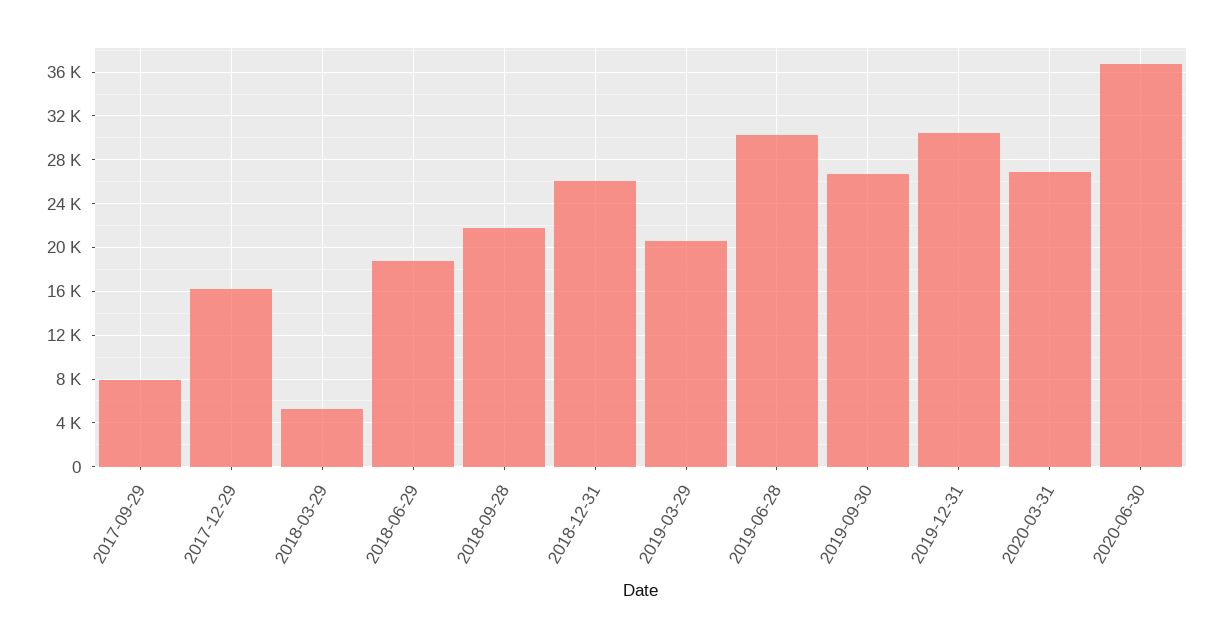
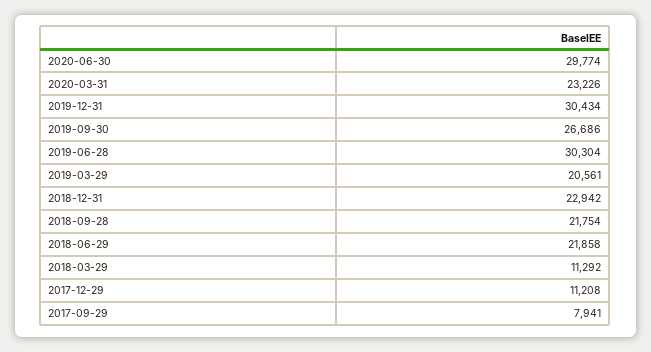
  {
    "2017-09-29": 7941,
-   "2017-12-29": 16000,
+   "2017-12-29": 11208,
-   "2018-03-29": 5000,
+   "2018-03-29": 11292,
-   "2018-06-29": 19000,
+   "2018-06-29": 21858,
    "2018-09-28": 21754,
-   "2018-12-31": 26000,
+   "2018-12-31": 22942,
    "2019-03-29": 20561,
    "2019-06-28": 30304,
    "2019-09-30": 26686,
    "2019-12-31": 30434,
-   "2020-03-31": 27000,
+   "2020-03-31": 23226,
-   "2020-06-30": 37000
+   "2020-06-30": 29774
  }

